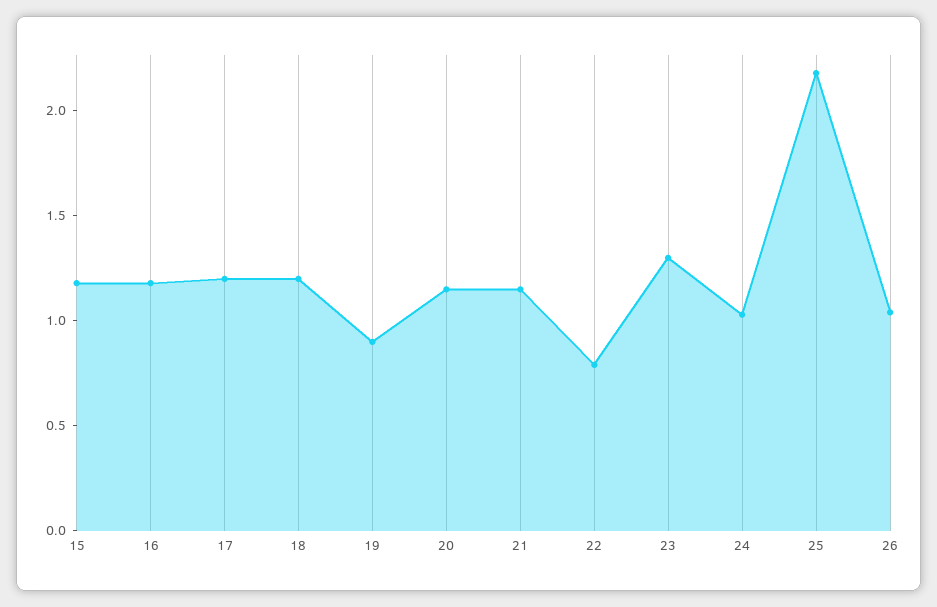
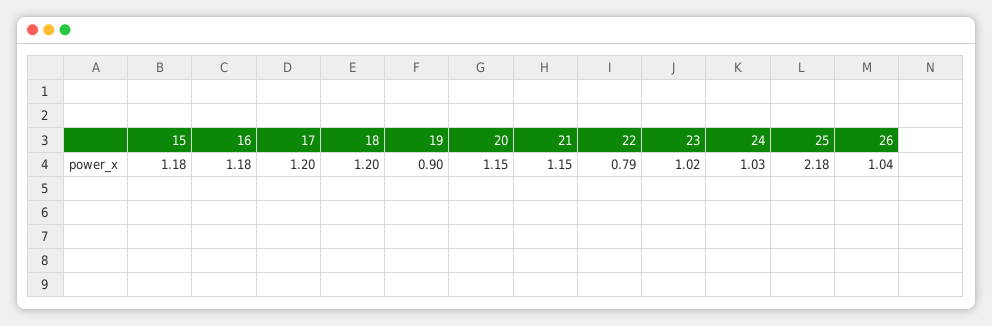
  {
    "15": 1.18,
    "16": 1.18,
    "17": 1.2,
    "18": 1.2,
    "19": 0.9,
    "20": 1.15,
    "21": 1.15,
    "22": 0.79,
-   "23": 1.3,
+   "23": 1.02,
    "24": 1.03,
    "25": 2.18,
    "26": 1.04
  }

